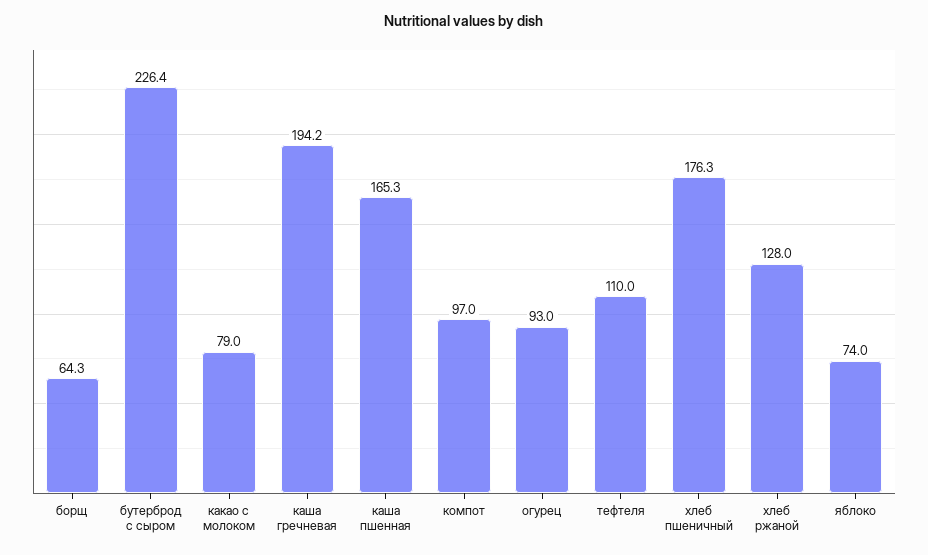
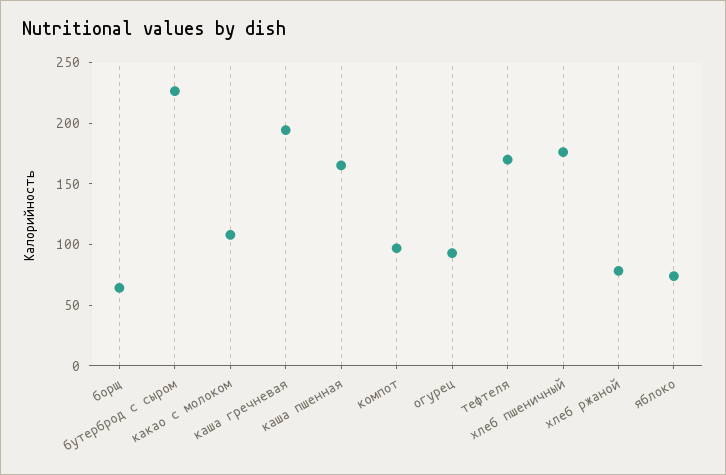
  {
    "борщ": 64.3,
    "бутерброд с сыром": 226.4,
-   "какао с молоком": 79,
+   "какао с молоком": 110,
    "каша гречневая": 194.2,
    "каша пшенная": 165.3,
    "компот": 97,
    "огурец": 93,
-   "тефтеля": 110,
+   "тефтеля": 170,
    "хлеб пшеничный": 176.3,
-   "хлеб ржаной": 128,
+   "хлеб ржаной": 80,
    "яблоко": 74
  }

